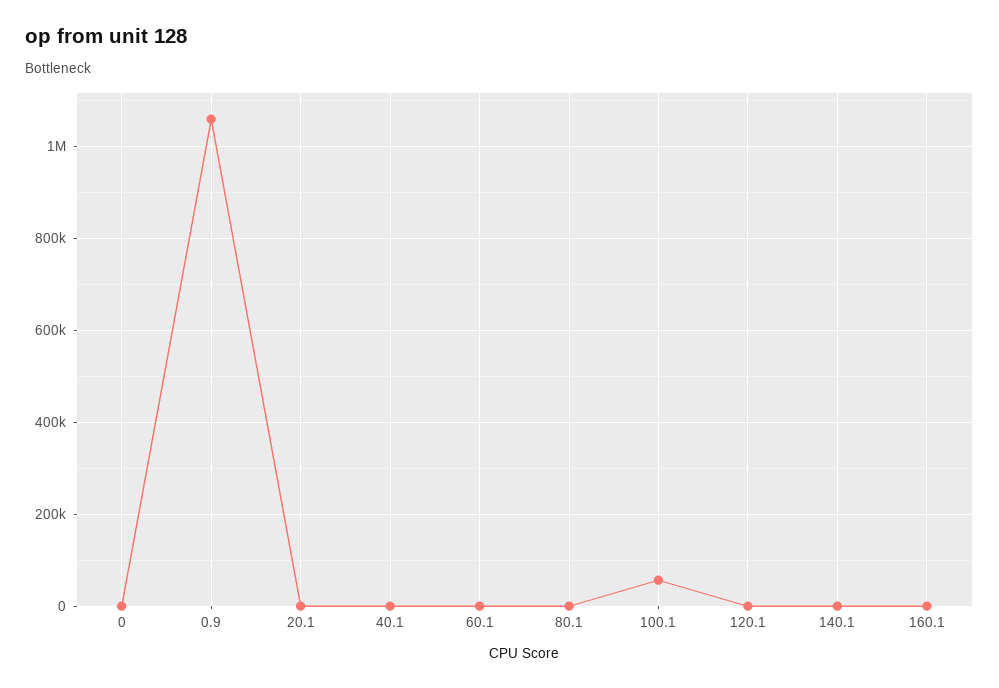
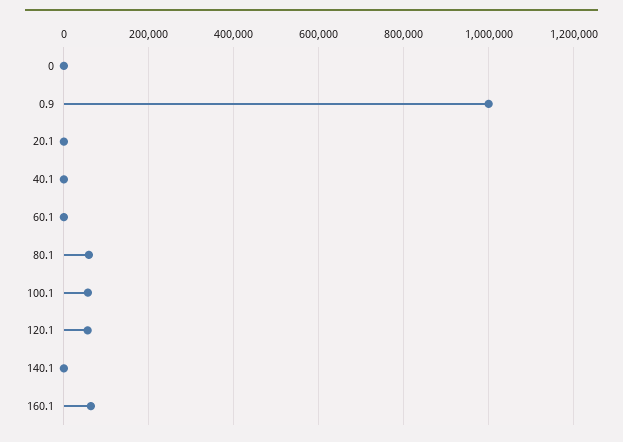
  {
    "0": 0,
-   "0.9": 1060000,
+   "0.9": 1000000,
    "20.1": 0,
    "40.1": 0,
    "60.1": 0,
-   "80.1": 0,
+   "80.1": 60000,
    "100.1": 60000,
-   "120.1": 0,
+   "120.1": 60000,
    "140.1": 0,
-   "160.1": 0
+   "160.1": 60000
  }

